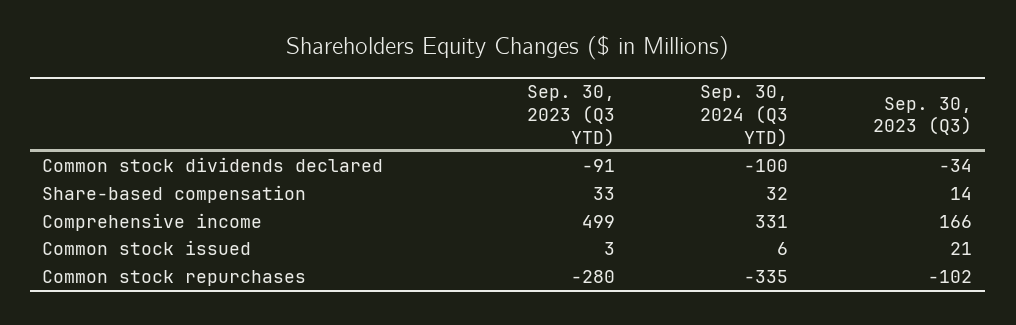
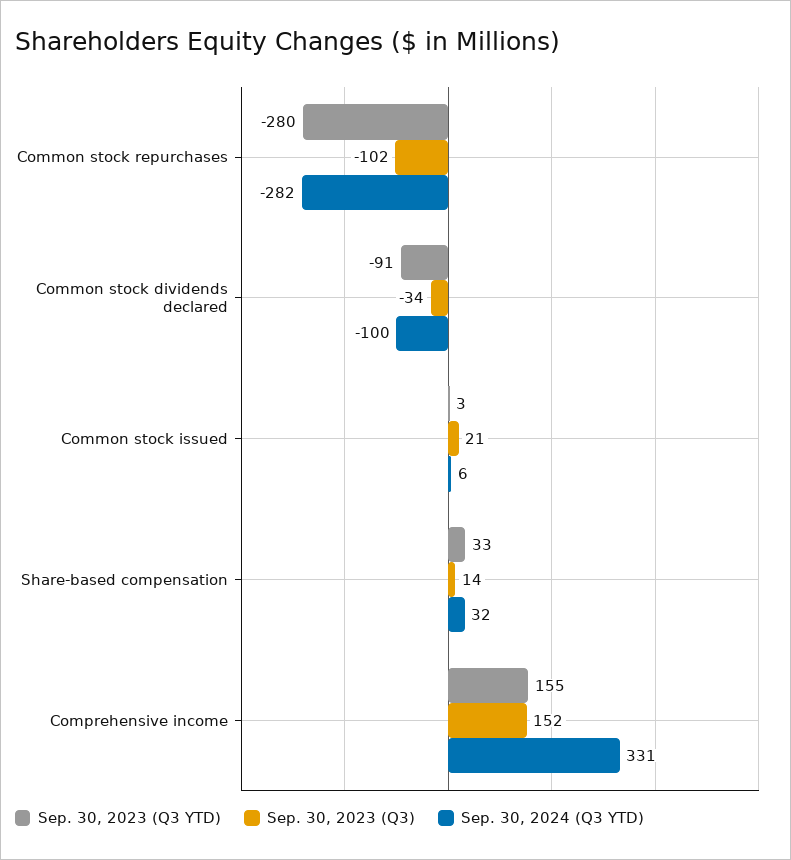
  {
    "Sep. 30, 2023 (Q3 YTD)": {
      "Common stock dividends declared": -91,
      "Share-based compensation": 33,
-     "Comprehensive income": 499,
+     "Comprehensive income": 155,
      "Common stock issued": 3,
      "Common stock repurchases": -280
    },
    "Sep. 30, 2024 (Q3 YTD)": {
      "Common stock dividends declared": -100,
      "Share-based compensation": 32,
      "Comprehensive income": 331,
      "Common stock issued": 6,
-     "Common stock repurchases": -335
+     "Common stock repurchases": -282
    },
    "Sep. 30, 2023 (Q3)": {
      "Common stock dividends declared": -34,
      "Share-based compensation": 14,
-     "Comprehensive income": 166,
+     "Comprehensive income": 152,
      "Common stock issued": 21,
      "Common stock repurchases": -102
    }
  }

